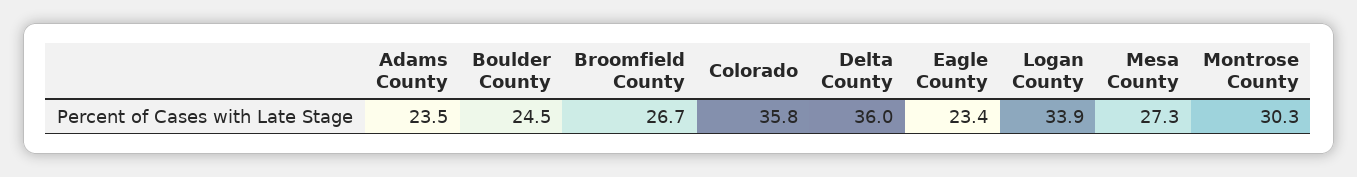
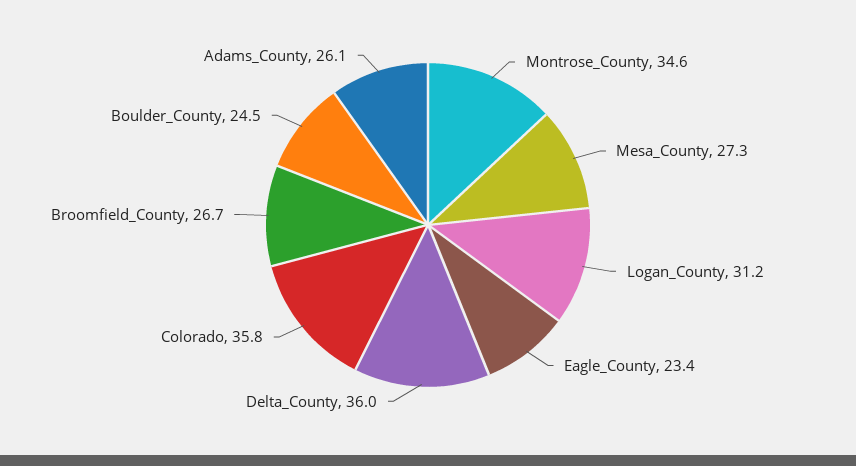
  {
-   "Adams County": 23.5,
+   "Adams County": 26.1,
    "Boulder County": 24.5,
    "Broomfield County": 26.7,
    "Colorado": 35.8,
    "Delta County": 36,
    "Eagle County": 23.4,
-   "Logan County": 33.9,
+   "Logan County": 31.2,
    "Mesa County": 27.3,
-   "Montrose County": 30.3
+   "Montrose County": 34.6
  }

